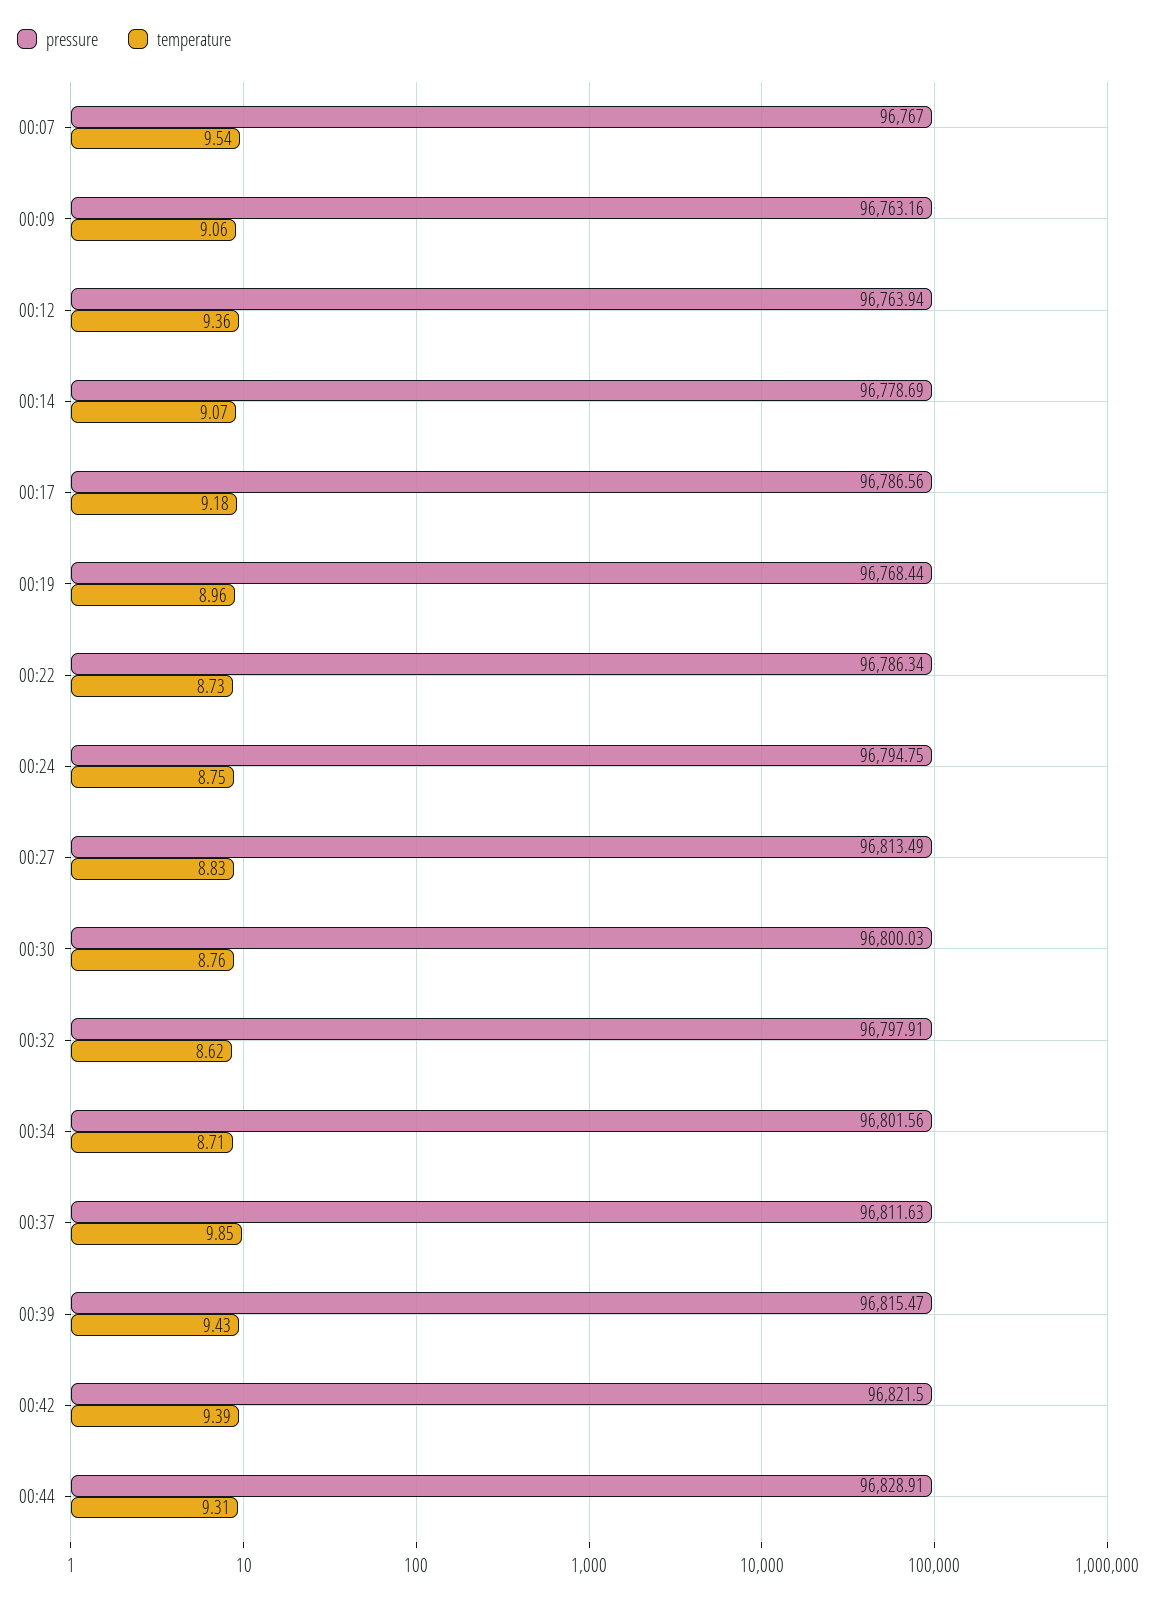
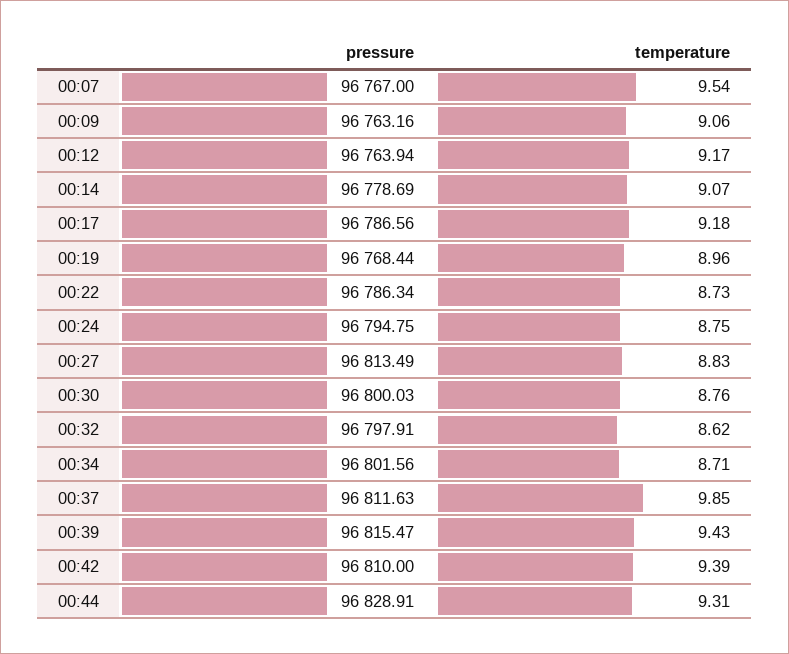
  {
    "pressure": {
      "00:07": 96767,
      "00:09": 96763.16,
      "00:12": 96763.94,
      "00:14": 96778.69,
      "00:17": 96786.56,
      "00:19": 96768.44,
      "00:22": 96786.34,
      "00:24": 96794.75,
      "00:27": 96813.49,
      "00:30": 96800.03,
      "00:32": 96797.91,
      "00:34": 96801.56,
      "00:37": 96811.63,
      "00:39": 96815.47,
-     "00:42": 96821.5,
+     "00:42": 96810,
      "00:44": 96828.91
    },
    "temperature": {
      "00:07": 9.54,
      "00:09": 9.06,
-     "00:12": 9.36,
+     "00:12": 9.17,
      "00:14": 9.07,
      "00:17": 9.18,
      "00:19": 8.96,
      "00:22": 8.73,
      "00:24": 8.75,
      "00:27": 8.83,
      "00:30": 8.76,
      "00:32": 8.62,
      "00:34": 8.71,
      "00:37": 9.85,
      "00:39": 9.43,
      "00:42": 9.39,
      "00:44": 9.31
    }
  }

